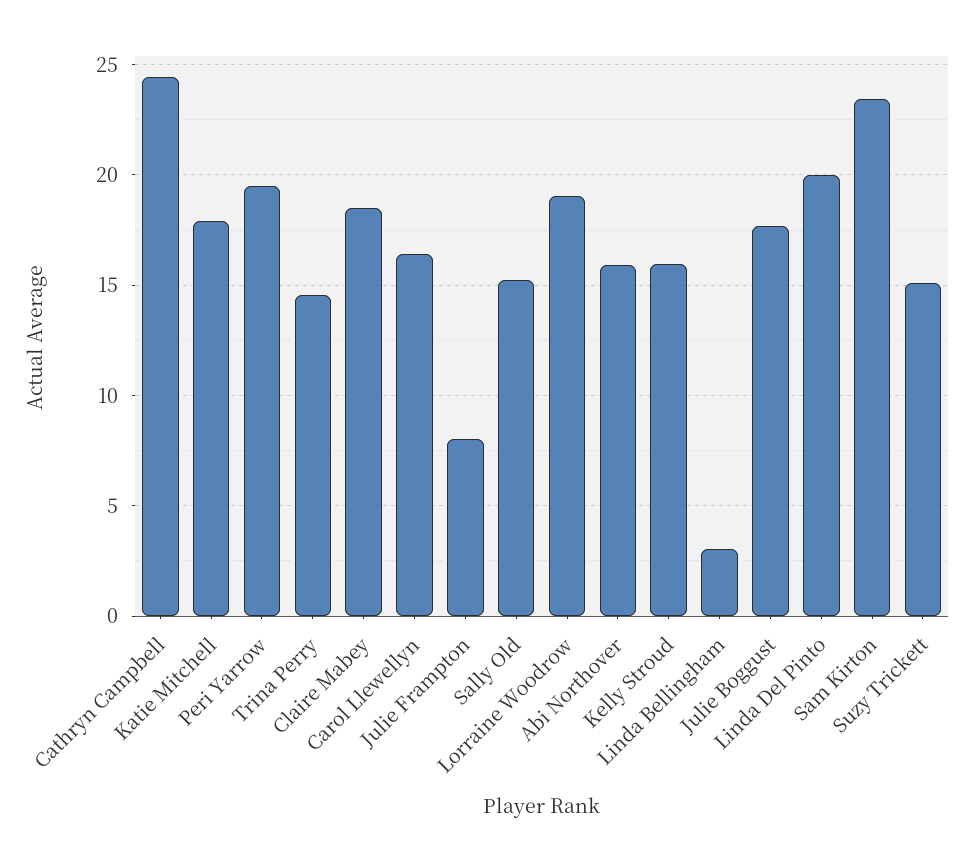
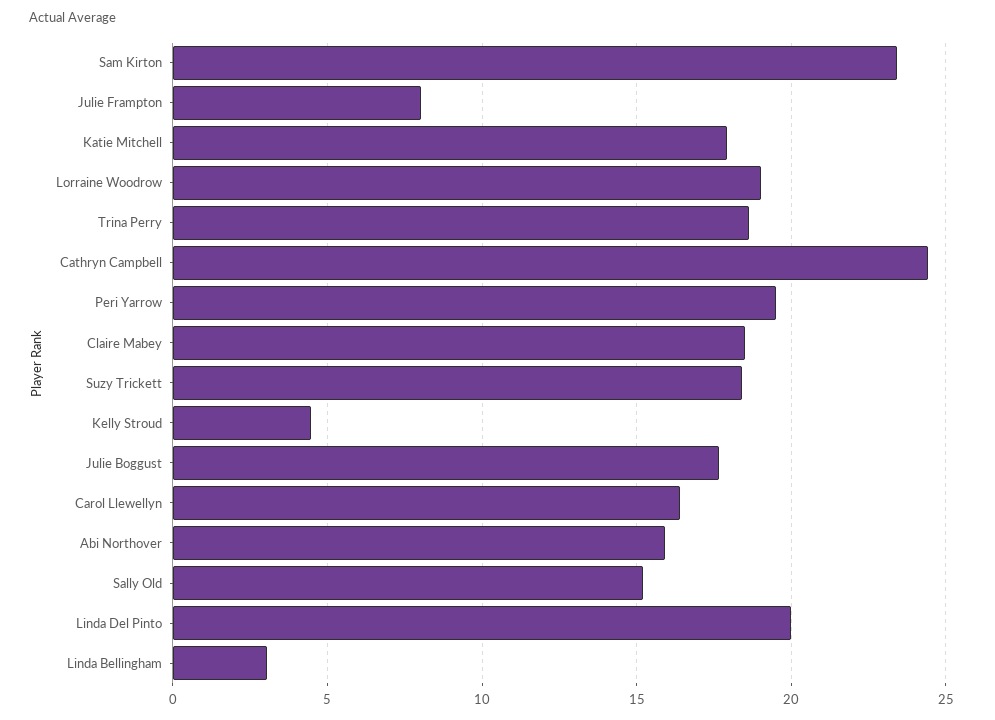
  {
    "Cathryn Campbell": 24.5,
    "Katie Mitchell": 18,
    "Peri Yarrow": 19.5,
-   "Trina Perry": 14.5,
+   "Trina Perry": 18.5,
    "Claire Mabey": 18.5,
    "Carol Llewellyn": 16.5,
    "Julie Frampton": 8,
    "Sally Old": 15,
    "Lorraine Woodrow": 19,
    "Abi Northover": 16,
-   "Kelly Stroud": 16,
+   "Kelly Stroud": 4.5,
    "Linda Bellingham": 3,
    "Julie Boggust": 17.5,
    "Linda Del Pinto": 20,
    "Sam Kirton": 23.5,
-   "Suzy Trickett": 15
+   "Suzy Trickett": 18.5
  }

